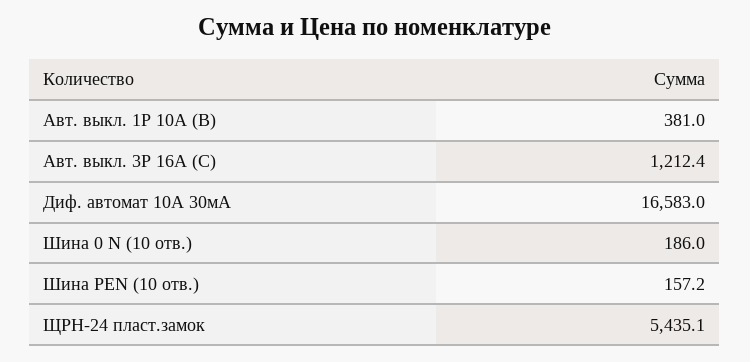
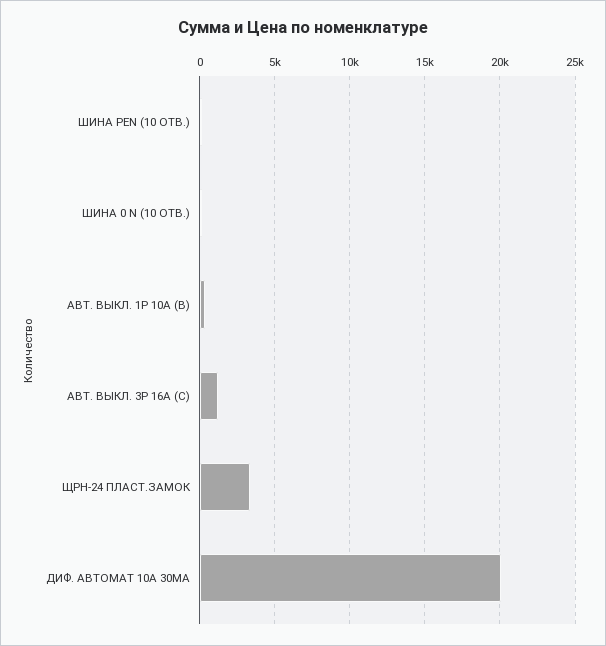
  {
    "Авт. выкл. 1P 10А (B)": 381,
    "Авт. выкл. 3P 16А (C)": 1212.4,
-   "Диф. автомат 10А 30мА": 16583,
+   "Диф. автомат 10А 30мА": 20000,
    "Шина 0 N (10 отв.)": 186,
    "Шина PEN (10 отв.)": 157.2,
-   "ЩРН-24 пласт.замок": 5435.1
+   "ЩРН-24 пласт.замок": 3500
  }

